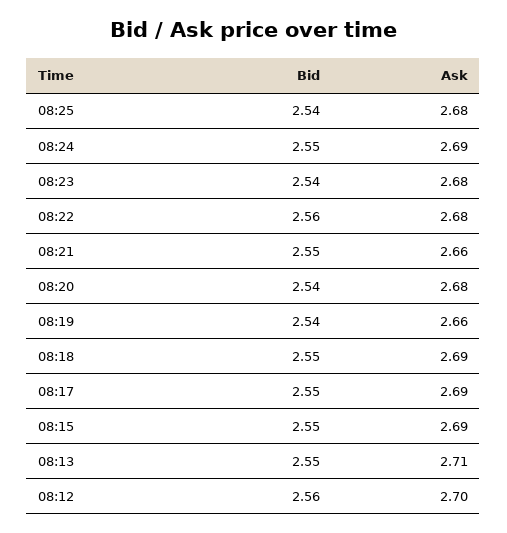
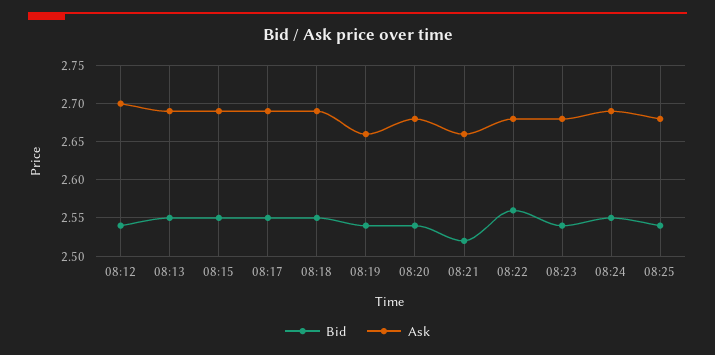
  {
    "Bid": {
      "08:25": 2.54,
      "08:24": 2.55,
      "08:23": 2.54,
      "08:22": 2.56,
-     "08:21": 2.55,
+     "08:21": 2.52,
      "08:20": 2.54,
      "08:19": 2.54,
      "08:18": 2.55,
      "08:17": 2.55,
      "08:15": 2.55,
      "08:13": 2.55,
-     "08:12": 2.56
+     "08:12": 2.54
    },
    "Ask": {
      "08:25": 2.68,
      "08:24": 2.69,
      "08:23": 2.68,
      "08:22": 2.68,
      "08:21": 2.66,
      "08:20": 2.68,
      "08:19": 2.66,
      "08:18": 2.69,
      "08:17": 2.69,
      "08:15": 2.69,
-     "08:13": 2.71,
+     "08:13": 2.69,
      "08:12": 2.7
    }
  }

